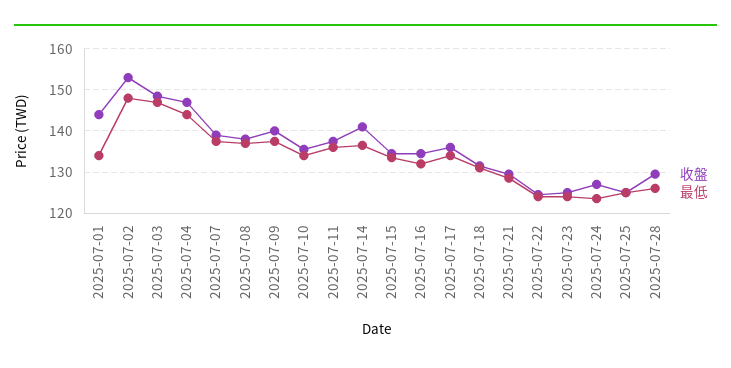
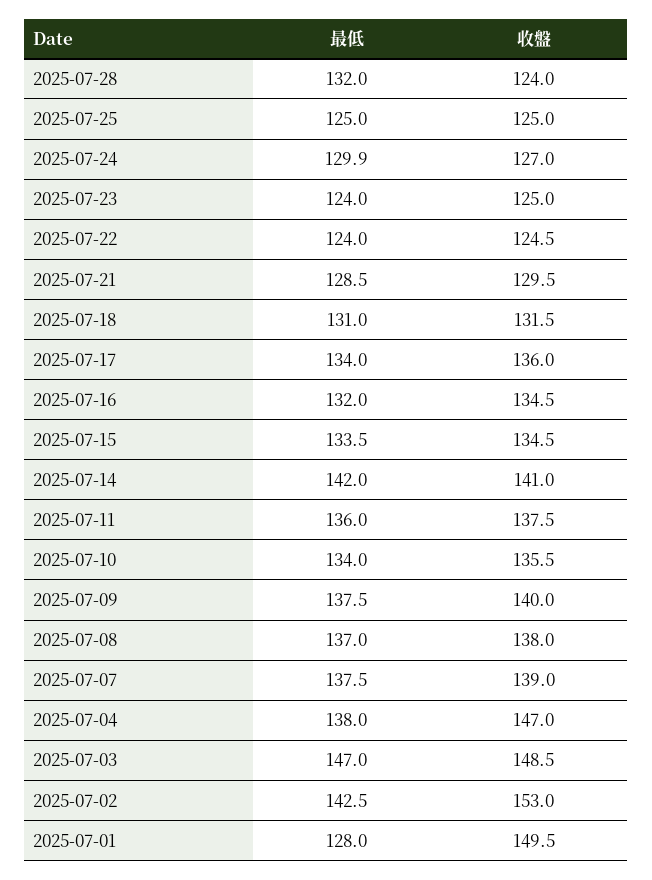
  {
    "收盤": {
-     "2025-07-01": 144,
+     "2025-07-01": 149.5,
      "2025-07-02": 153,
      "2025-07-03": 148.5,
      "2025-07-04": 147,
      "2025-07-07": 139,
      "2025-07-08": 138,
      "2025-07-09": 140,
      "2025-07-10": 135.5,
      "2025-07-11": 137.5,
      "2025-07-14": 141,
      "2025-07-15": 134.5,
      "2025-07-16": 134.5,
      "2025-07-17": 136,
      "2025-07-18": 131.5,
      "2025-07-21": 129.5,
      "2025-07-22": 124.5,
      "2025-07-23": 125,
      "2025-07-24": 127,
      "2025-07-25": 125,
-     "2025-07-28": 130
+     "2025-07-28": 124
    },
    "最低": {
-     "2025-07-01": 134,
+     "2025-07-01": 128,
-     "2025-07-02": 148,
+     "2025-07-02": 142.5,
      "2025-07-03": 147,
-     "2025-07-04": 144,
+     "2025-07-04": 138,
      "2025-07-07": 137.5,
      "2025-07-08": 137,
      "2025-07-09": 137.5,
      "2025-07-10": 134,
      "2025-07-11": 136,
-     "2025-07-14": 136,
+     "2025-07-14": 142,
      "2025-07-15": 133.5,
      "2025-07-16": 132,
      "2025-07-17": 134,
      "2025-07-18": 131,
      "2025-07-21": 128.5,
      "2025-07-22": 124,
      "2025-07-23": 124,
-     "2025-07-24": 124,
+     "2025-07-24": 129.9,
      "2025-07-25": 125,
-     "2025-07-28": 126
+     "2025-07-28": 132
    }
  }

